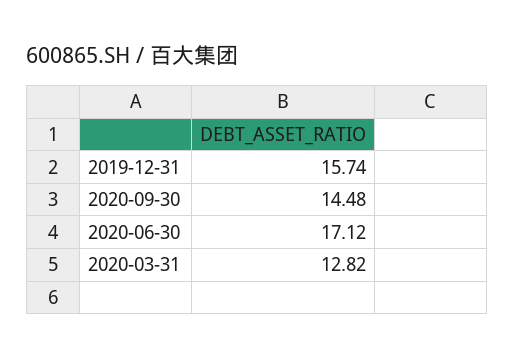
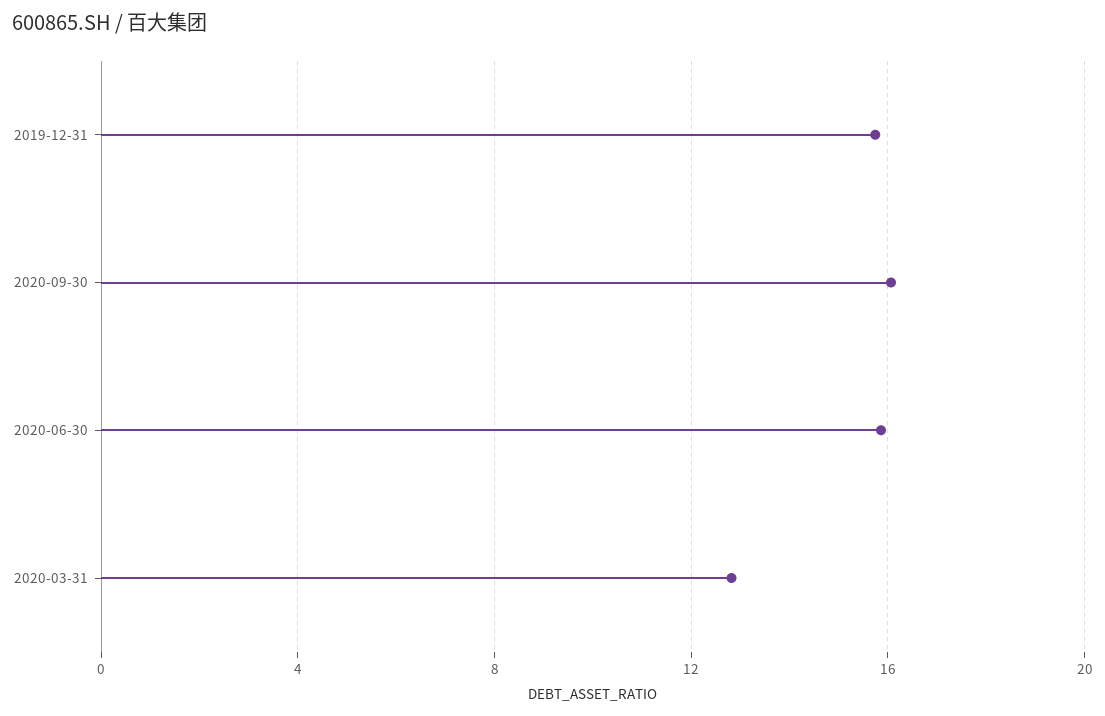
  {
    "2019-12-31": 15.74,
-   "2020-09-30": 14.48,
+   "2020-09-30": 16,
-   "2020-06-30": 17.12,
+   "2020-06-30": 16,
    "2020-03-31": 12.82
  }

